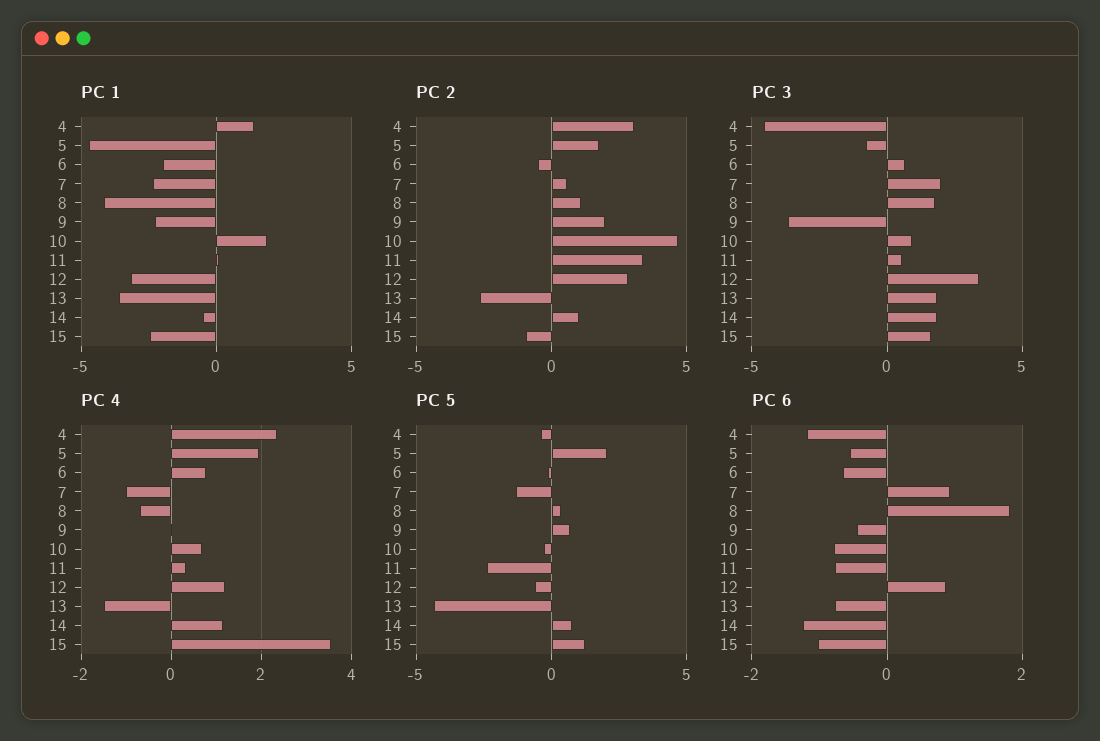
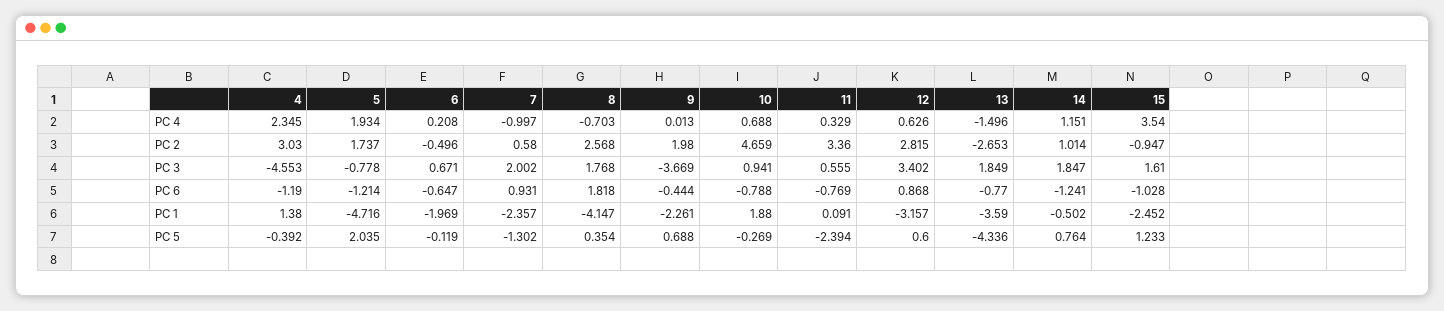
  {
    "PC 1": {
      "4": 1.38,
      "5": -4.716,
      "6": -1.969,
      "7": -2.357,
      "8": -4.147,
      "9": -2.261,
      "10": 1.88,
      "11": 0.091,
      "12": -3.157,
      "13": -3.59,
      "14": -0.502,
      "15": -2.452
    },
    "PC 2": {
      "4": 3.03,
      "5": 1.737,
      "6": -0.496,
      "7": 0.58,
-     "8": 1,
+     "8": 2.568,
      "9": 1.98,
      "10": 4.659,
      "11": 3.36,
      "12": 2.815,
      "13": -2.653,
      "14": 1.014,
      "15": -0.947
    },
    "PC 3": {
      "4": -4.553,
      "5": -0.778,
      "6": 0.671,
      "7": 2.002,
      "8": 1.768,
      "9": -3.669,
      "10": 0.941,
      "11": 0.555,
      "12": 3.402,
      "13": 1.849,
      "14": 1.847,
      "15": 1.61
    },
    "PC 4": {
      "4": 2.345,
      "5": 1.934,
-     "6": 0.8,
+     "6": 0.208,
      "7": -0.997,
      "8": -0.703,
      "9": 0.013,
      "10": 0.688,
      "11": 0.329,
-     "12": 1.2,
+     "12": 0.626,
      "13": -1.496,
      "14": 1.151,
      "15": 3.54
    },
    "PC 5": {
      "4": -0.392,
      "5": 2.035,
      "6": -0.119,
      "7": -1.302,
      "8": 0.354,
      "9": 0.688,
      "10": -0.269,
      "11": -2.394,
-     "12": -0.5,
+     "12": 0.6,
      "13": -4.336,
      "14": 0.764,
      "15": 1.233
    },
    "PC 6": {
      "4": -1.19,
-     "5": -0.6,
+     "5": -1.214,
      "6": -0.647,
      "7": 0.931,
      "8": 1.818,
      "9": -0.444,
      "10": -0.788,
      "11": -0.769,
      "12": 0.868,
      "13": -0.77,
      "14": -1.241,
      "15": -1.028
    }
  }

